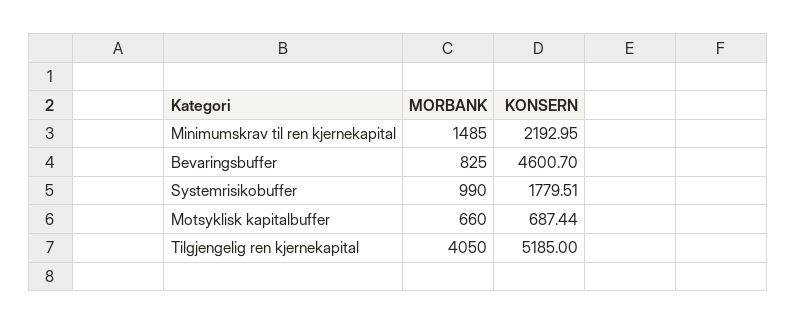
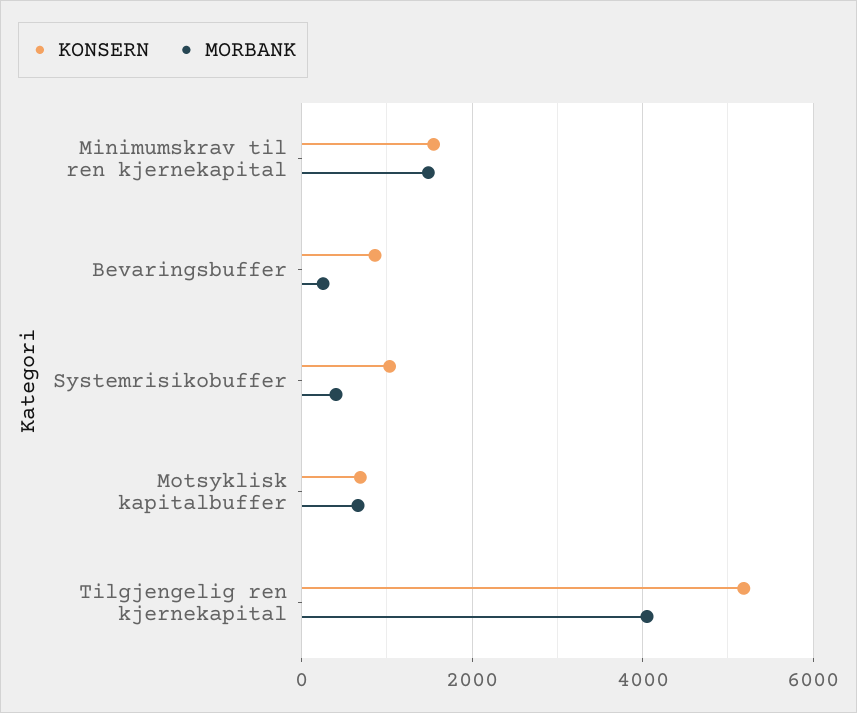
  {
    "MORBANK": {
      "Minimumskrav til ren kjernekapital": 1485,
-     "Bevaringsbuffer": 825,
+     "Bevaringsbuffer": 200,
-     "Systemrisikobuffer": 990,
+     "Systemrisikobuffer": 400,
      "Motsyklisk kapitalbuffer": 660,
      "Tilgjengelig ren kjernekapital": 4050
    },
    "KONSERN": {
-     "Minimumskrav til ren kjernekapital": 2192.95,
+     "Minimumskrav til ren kjernekapital": 1600,
-     "Bevaringsbuffer": 4600.7,
+     "Bevaringsbuffer": 800,
-     "Systemrisikobuffer": 1779.51,
+     "Systemrisikobuffer": 1000,
      "Motsyklisk kapitalbuffer": 687.44,
      "Tilgjengelig ren kjernekapital": 5185
    }
  }

